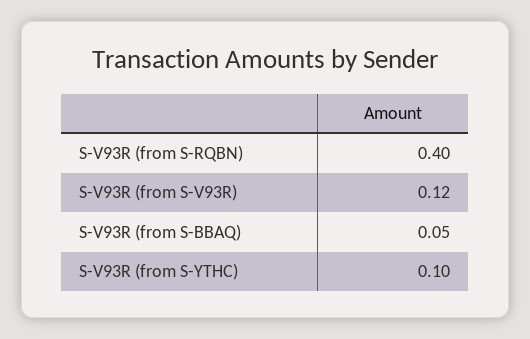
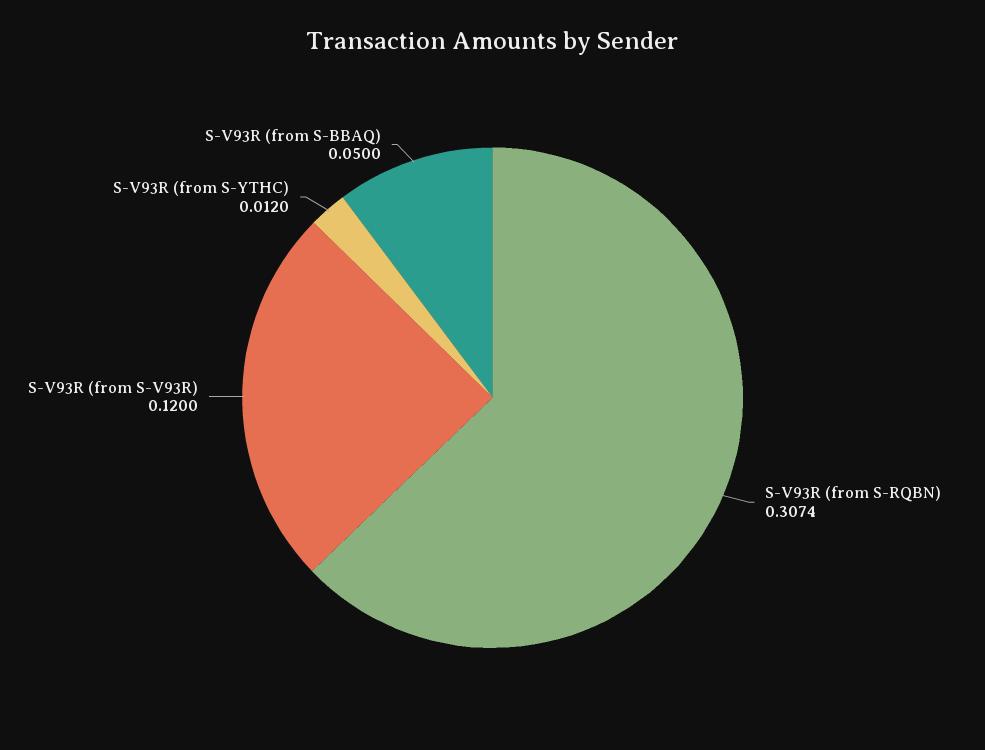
  {
-   "S-V93R (from S-RQBN)": 0.4,
+   "S-V93R (from S-RQBN)": 0.3074,
    "S-V93R (from S-V93R)": 0.12,
    "S-V93R (from S-BBAQ)": 0.05,
-   "S-V93R (from S-YTHC)": 0.1
+   "S-V93R (from S-YTHC)": 0.012
  }

